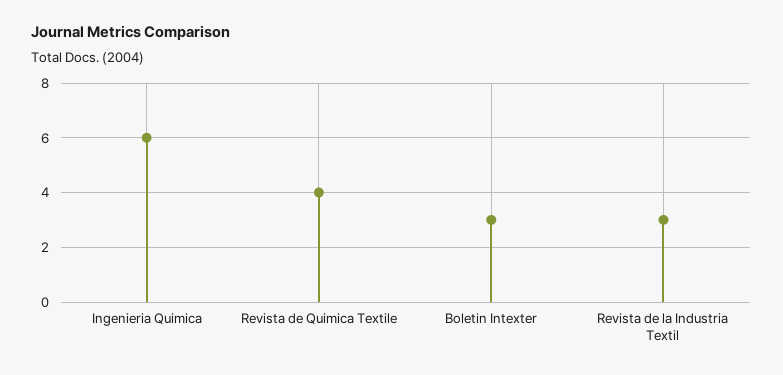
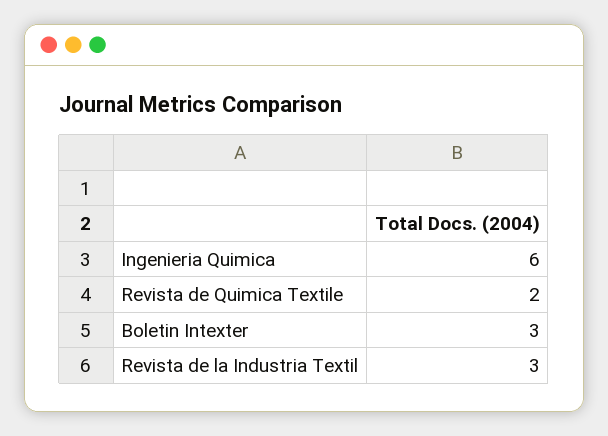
  {
    "Ingenieria Quimica": 6,
-   "Revista de Quimica Textile": 4,
+   "Revista de Quimica Textile": 2,
    "Boletin Intexter": 3,
    "Revista de la Industria Textil": 3
  }

